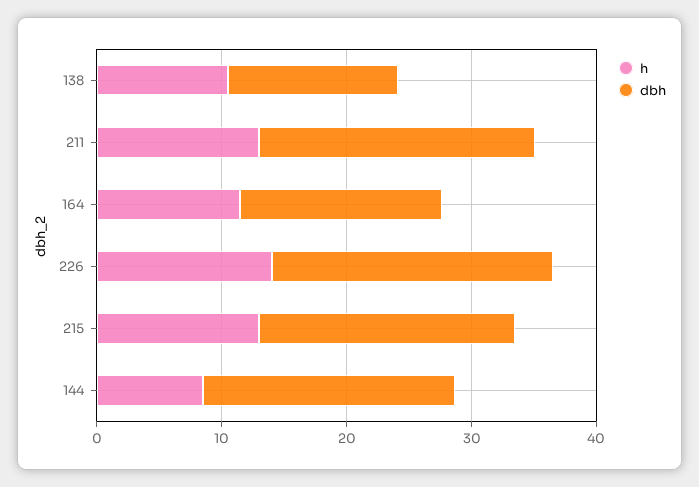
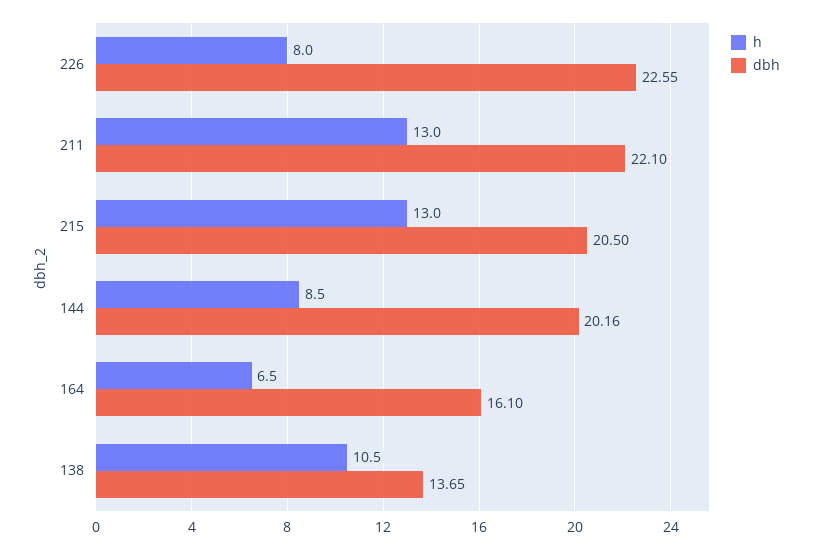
  {
    "h": {
      "138": 10.5,
      "211": 13,
-     "164": 12,
+     "164": 6.5,
-     "226": 14,
+     "226": 8,
      "215": 13,
      "144": 8.5
    },
    "dbh": {
      "138": 13.65,
      "211": 22.1,
      "164": 16.1,
      "226": 22.55,
      "215": 20.5,
      "144": 20.16
    }
  }

